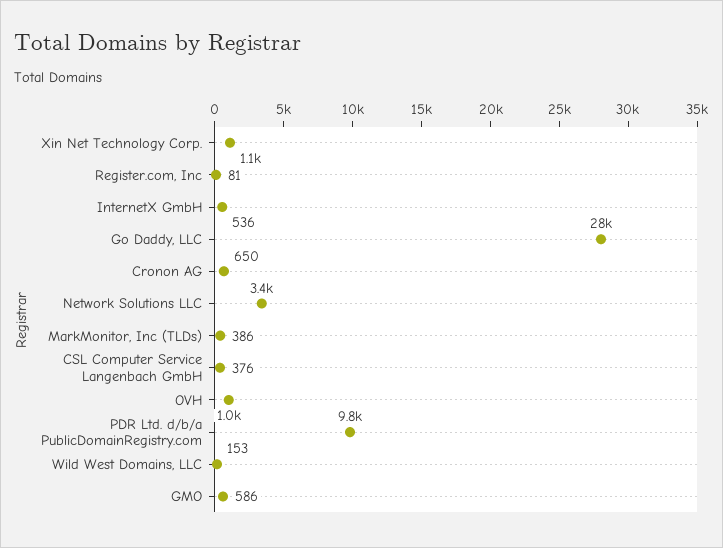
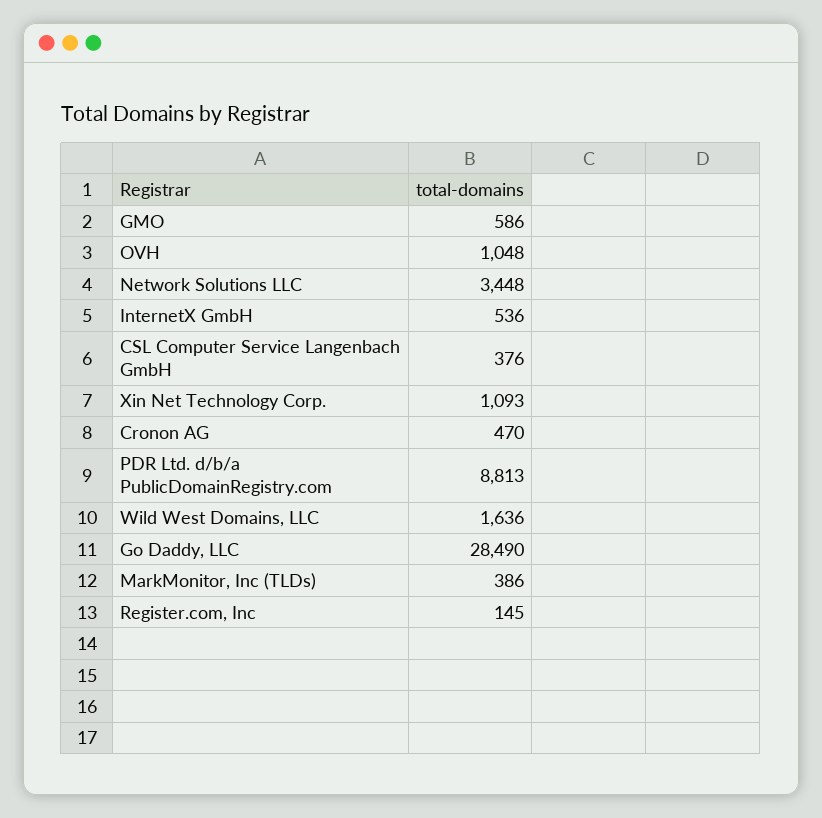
  {
    "Xin Net Technology Corp.": 1093,
-   "Register.com, Inc": 81,
+   "Register.com, Inc": 145,
    "InternetX GmbH": 536,
    "Go Daddy, LLC": 28490,
-   "Cronon AG": 650,
+   "Cronon AG": 470,
    "Network Solutions LLC": 3448,
    "MarkMonitor, Inc (TLDs)": 386,
    "CSL Computer Service Langenbach GmbH": 376,
    "OVH": 1048,
-   "PDR Ltd. d/b/a PublicDomainRegistry.com": 9800,
+   "PDR Ltd. d/b/a PublicDomainRegistry.com": 8813,
-   "Wild West Domains, LLC": 153,
+   "Wild West Domains, LLC": 1636,
    "GMO": 586
  }

